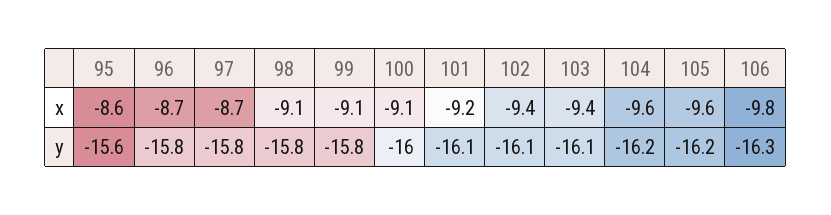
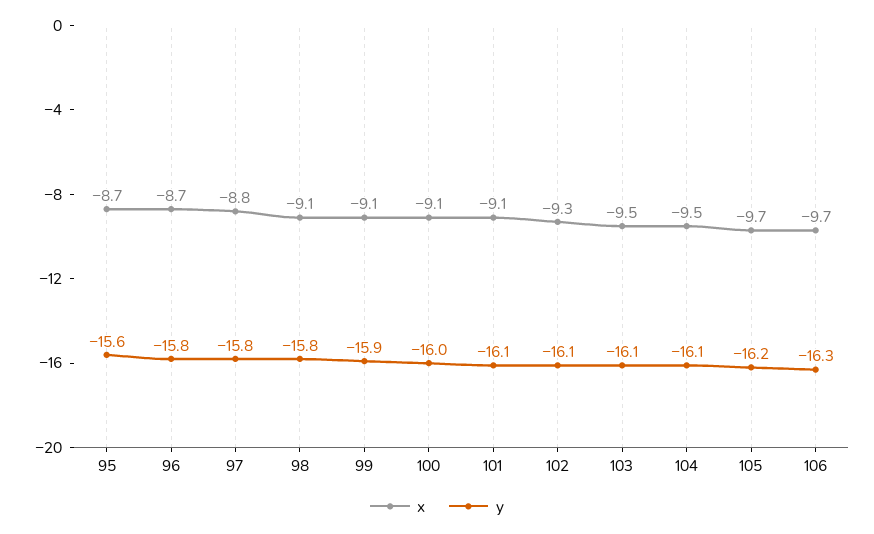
  {
    "x": {
-     "95": -8.6,
+     "95": -8.7,
      "96": -8.7,
-     "97": -8.7,
+     "97": -8.8,
      "98": -9.1,
      "99": -9.1,
      "100": -9.1,
-     "101": -9.2,
+     "101": -9.1,
-     "102": -9.4,
+     "102": -9.3,
-     "103": -9.4,
+     "103": -9.5,
-     "104": -9.6,
+     "104": -9.5,
-     "105": -9.6,
+     "105": -9.7,
-     "106": -9.8
+     "106": -9.7
    },
    "y": {
      "95": -15.6,
      "96": -15.8,
      "97": -15.8,
      "98": -15.8,
-     "99": -15.8,
+     "99": -15.9,
      "100": -16,
      "101": -16.1,
      "102": -16.1,
      "103": -16.1,
-     "104": -16.2,
+     "104": -16.1,
      "105": -16.2,
      "106": -16.3
    }
  }

